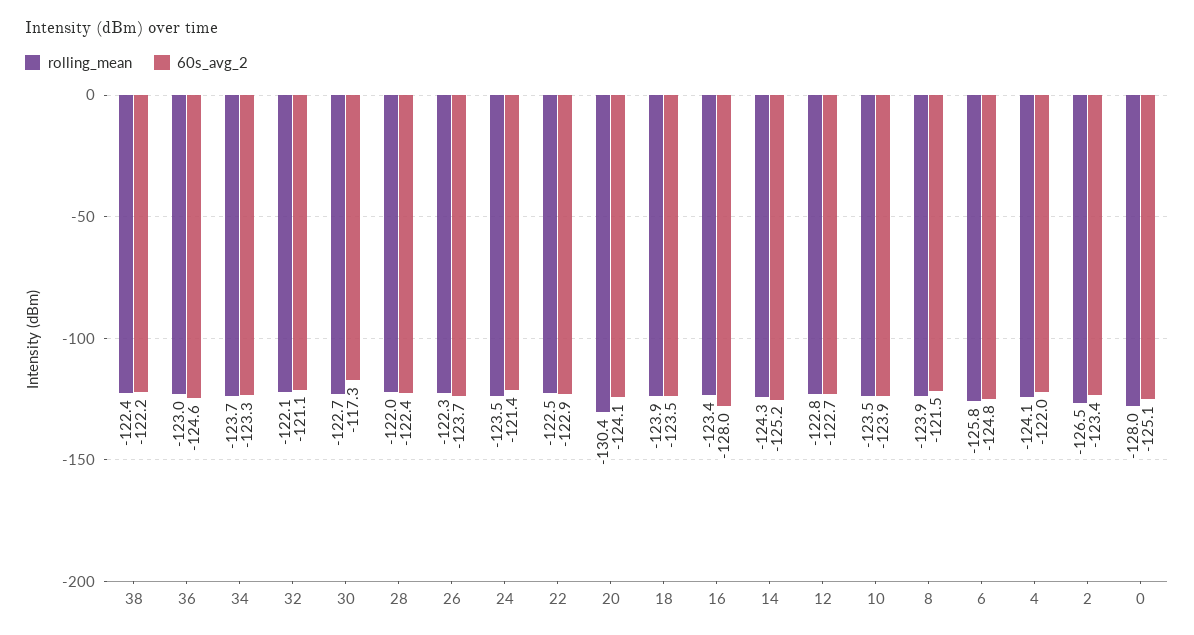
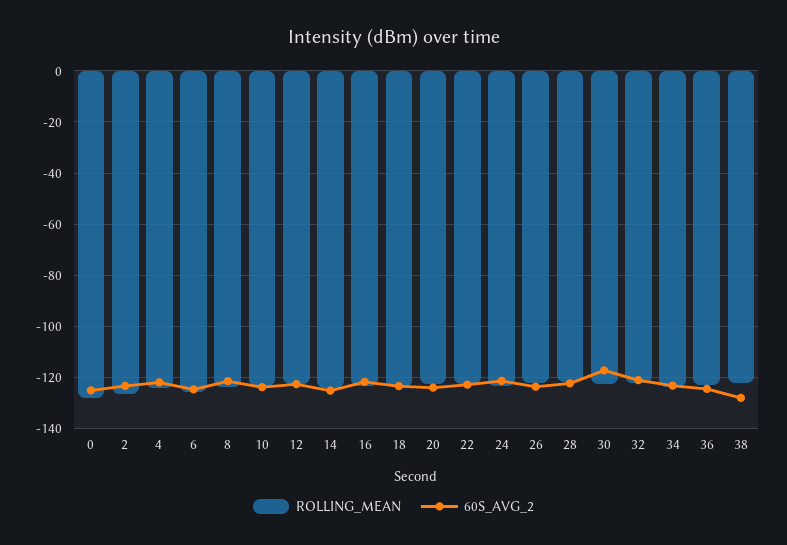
  {
    "rolling_mean": {
      "38": -122.4,
      "36": -123,
      "34": -123.7,
      "32": -122.1,
      "30": -122.7,
      "28": -122,
      "26": -122.3,
      "24": -123.5,
      "22": -122.5,
-     "20": -130.4,
+     "20": -122.5,
      "18": -123.9,
      "16": -123.4,
      "14": -124.3,
      "12": -122.8,
      "10": -123.5,
      "8": -123.9,
      "6": -125.8,
      "4": -124.1,
      "2": -126.5,
      "0": -128
    },
    "60s_avg_2": {
-     "38": -122.2,
+     "38": -127.5,
      "36": -124.6,
      "34": -123.3,
      "32": -121.1,
      "30": -117.3,
      "28": -122.4,
      "26": -123.7,
      "24": -121.4,
      "22": -122.9,
      "20": -124.1,
      "18": -123.5,
-     "16": -128,
+     "16": -122.5,
      "14": -125.2,
      "12": -122.7,
      "10": -123.9,
      "8": -121.5,
      "6": -124.8,
      "4": -122,
      "2": -123.4,
      "0": -125.1
    }
  }

